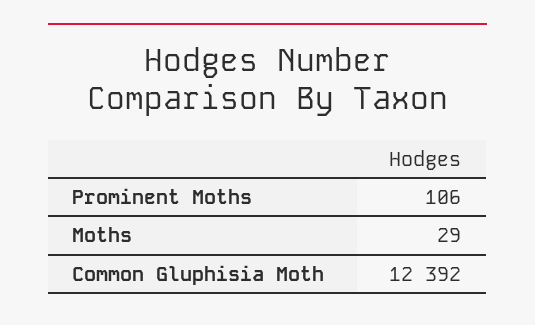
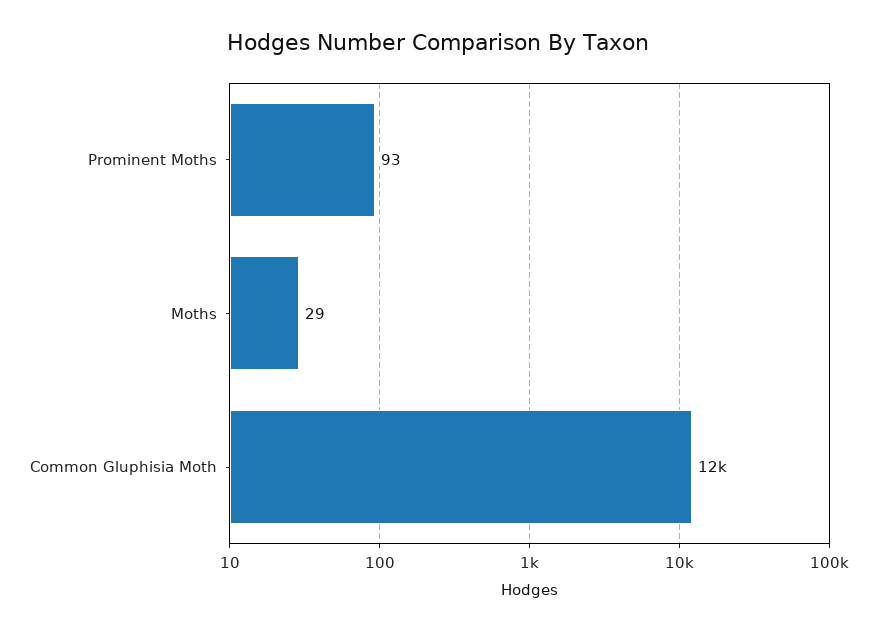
  {
-   "Prominent Moths": 106,
+   "Prominent Moths": 93,
    "Moths": 29,
    "Common Gluphisia Moth": 12392
  }

